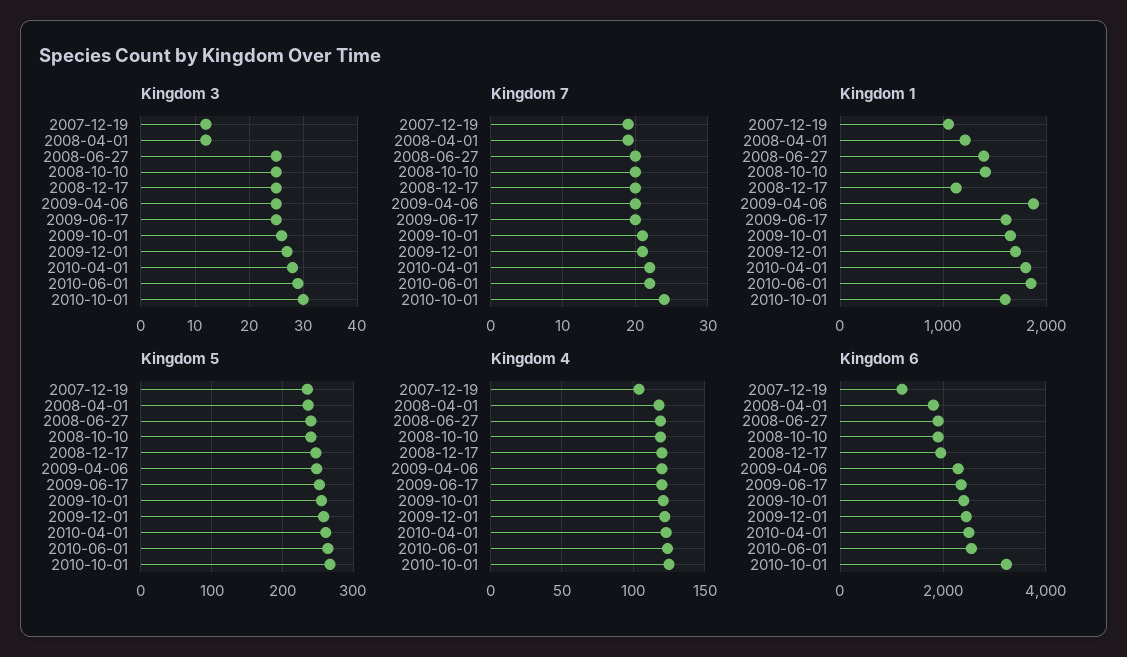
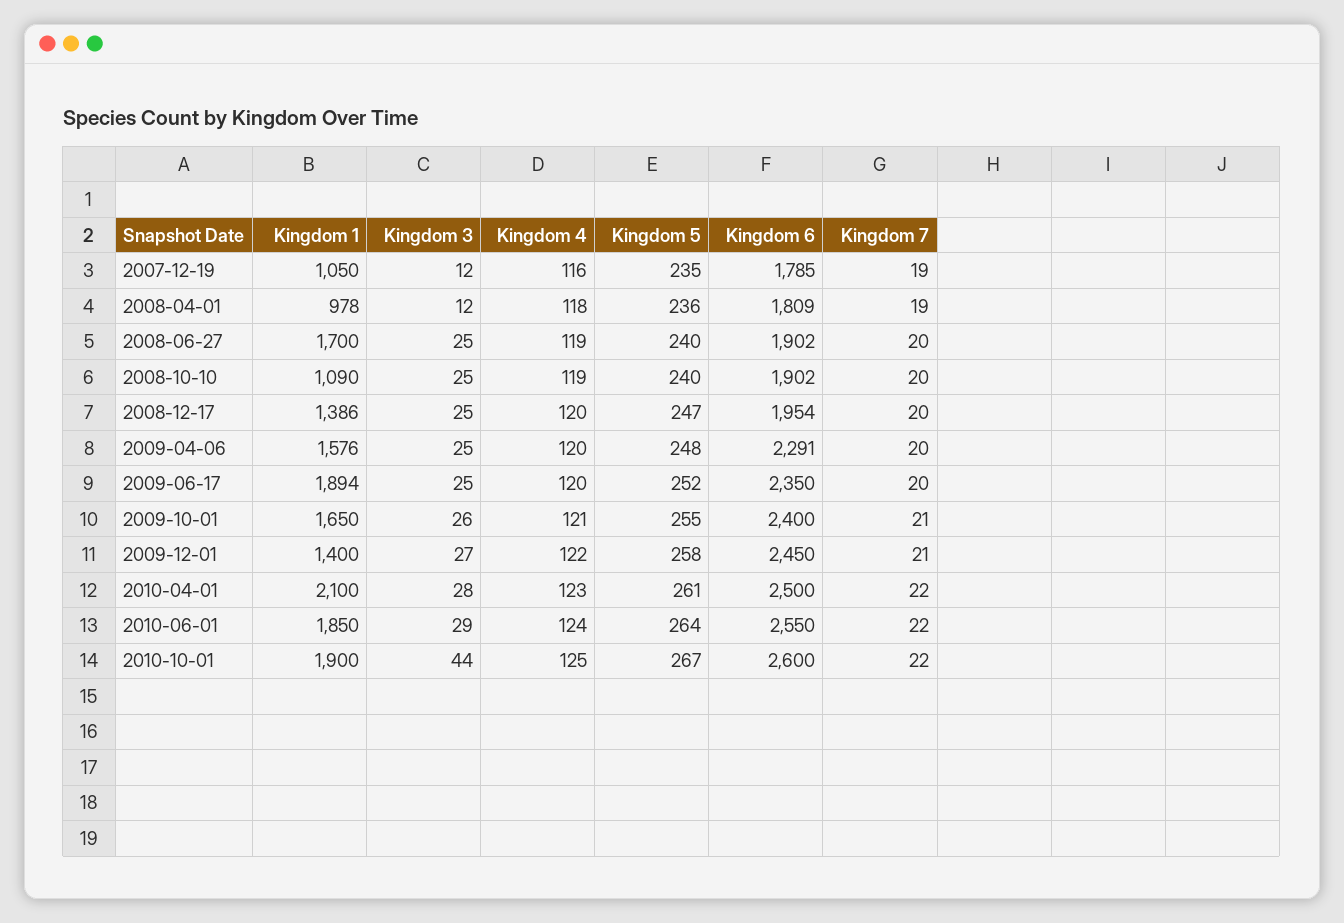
  {
    "Kingdom 3": {
      "2007-12-19": 12,
      "2008-04-01": 12,
      "2008-06-27": 25,
      "2008-10-10": 25,
      "2008-12-17": 25,
      "2009-04-06": 25,
      "2009-06-17": 25,
      "2009-10-01": 26,
      "2009-12-01": 27,
      "2010-04-01": 28,
      "2010-06-01": 29,
-     "2010-10-01": 30
+     "2010-10-01": 44
    },
    "Kingdom 7": {
      "2007-12-19": 19,
      "2008-04-01": 19,
      "2008-06-27": 20,
      "2008-10-10": 20,
      "2008-12-17": 20,
      "2009-04-06": 20,
      "2009-06-17": 20,
      "2009-10-01": 21,
      "2009-12-01": 21,
      "2010-04-01": 22,
      "2010-06-01": 22,
-     "2010-10-01": 24
+     "2010-10-01": 22
    },
    "Kingdom 1": {
      "2007-12-19": 1050,
-     "2008-04-01": 1200,
+     "2008-04-01": 978,
-     "2008-06-27": 1400,
+     "2008-06-27": 1700,
-     "2008-10-10": 1400,
+     "2008-10-10": 1090,
-     "2008-12-17": 1100,
+     "2008-12-17": 1386,
-     "2009-04-06": 1900,
+     "2009-04-06": 1576,
-     "2009-06-17": 1600,
+     "2009-06-17": 1894,
      "2009-10-01": 1650,
-     "2009-12-01": 1700,
+     "2009-12-01": 1400,
-     "2010-04-01": 1800,
+     "2010-04-01": 2100,
      "2010-06-01": 1850,
-     "2010-10-01": 1600
+     "2010-10-01": 1900
    },
    "Kingdom 5": {
      "2007-12-19": 235,
      "2008-04-01": 236,
      "2008-06-27": 240,
      "2008-10-10": 240,
      "2008-12-17": 247,
      "2009-04-06": 248,
      "2009-06-17": 252,
      "2009-10-01": 255,
      "2009-12-01": 258,
      "2010-04-01": 261,
      "2010-06-01": 264,
      "2010-10-01": 267
    },
    "Kingdom 4": {
-     "2007-12-19": 105,
+     "2007-12-19": 116,
      "2008-04-01": 118,
      "2008-06-27": 119,
      "2008-10-10": 119,
      "2008-12-17": 120,
      "2009-04-06": 120,
      "2009-06-17": 120,
      "2009-10-01": 121,
      "2009-12-01": 122,
      "2010-04-01": 123,
      "2010-06-01": 124,
      "2010-10-01": 125
    },
    "Kingdom 6": {
-     "2007-12-19": 1200,
+     "2007-12-19": 1785,
      "2008-04-01": 1809,
      "2008-06-27": 1902,
      "2008-10-10": 1902,
      "2008-12-17": 1954,
      "2009-04-06": 2291,
      "2009-06-17": 2350,
      "2009-10-01": 2400,
      "2009-12-01": 2450,
      "2010-04-01": 2500,
      "2010-06-01": 2550,
-     "2010-10-01": 3200
+     "2010-10-01": 2600
    }
  }

